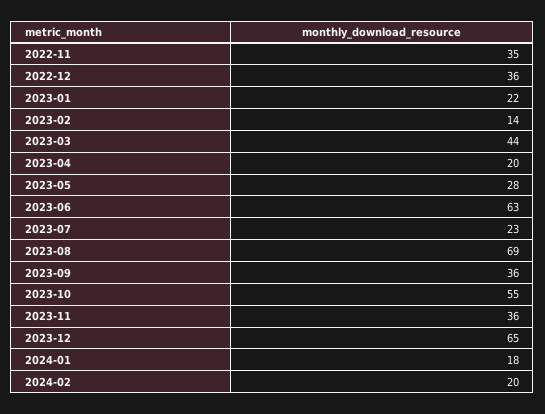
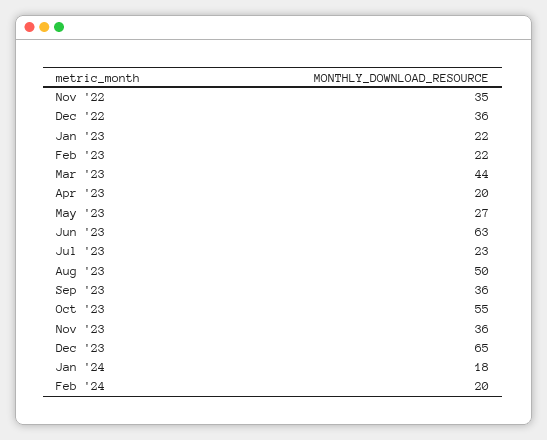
  {
    "2022-11": 35,
    "2022-12": 36,
    "2023-01": 22,
-   "2023-02": 14,
+   "2023-02": 22,
    "2023-03": 44,
    "2023-04": 20,
-   "2023-05": 28,
+   "2023-05": 27,
    "2023-06": 63,
    "2023-07": 23,
-   "2023-08": 69,
+   "2023-08": 50,
    "2023-09": 36,
    "2023-10": 55,
    "2023-11": 36,
    "2023-12": 65,
    "2024-01": 18,
    "2024-02": 20
  }

